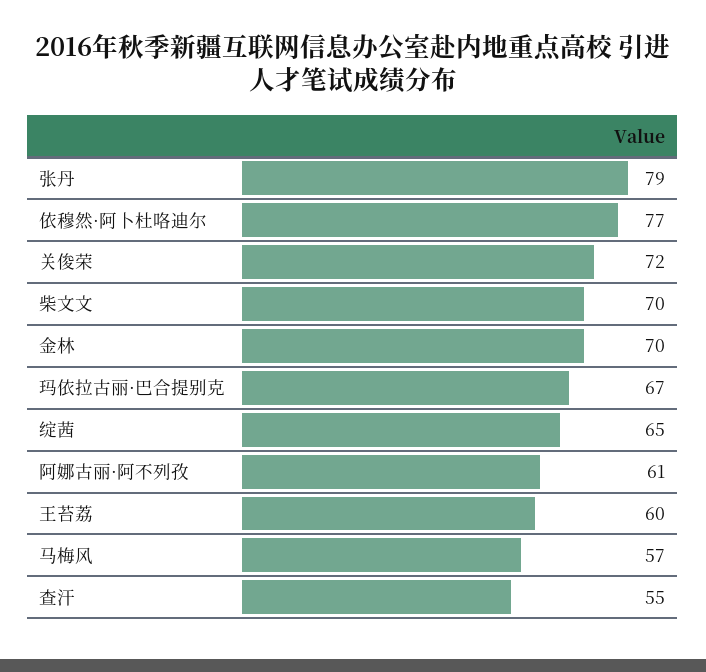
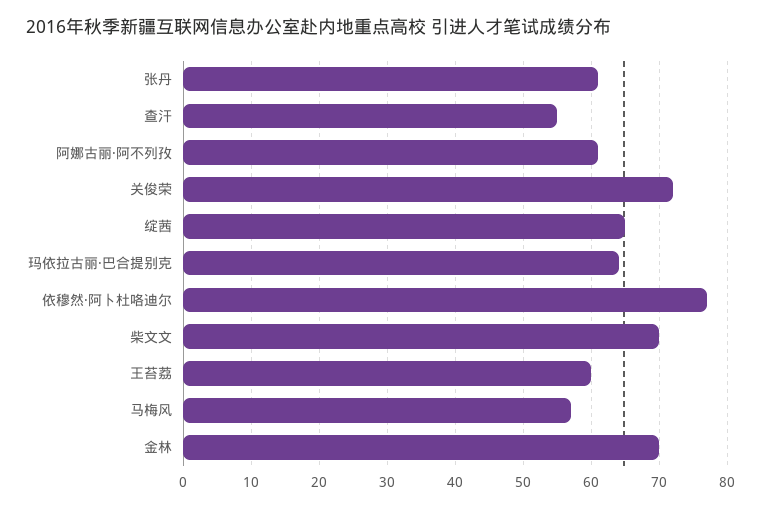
  {
-   "张丹": 79,
+   "张丹": 61,
    "依穆然·阿卜杜咯迪尔": 77,
    "关俊荣": 72,
    "柴文文": 70,
    "金林": 70,
-   "玛依拉古丽·巴合提别克": 67,
+   "玛依拉古丽·巴合提别克": 64,
    "绽茜": 65,
    "阿娜古丽·阿不列孜": 61,
    "王苔荔": 60,
    "马梅风": 57,
    "查汗": 55
  }

